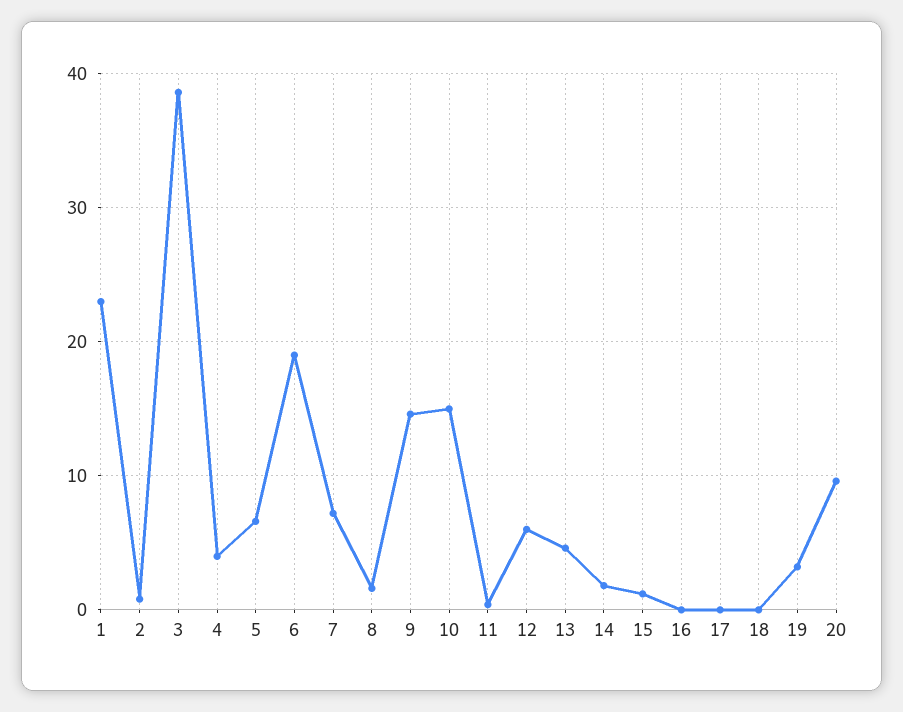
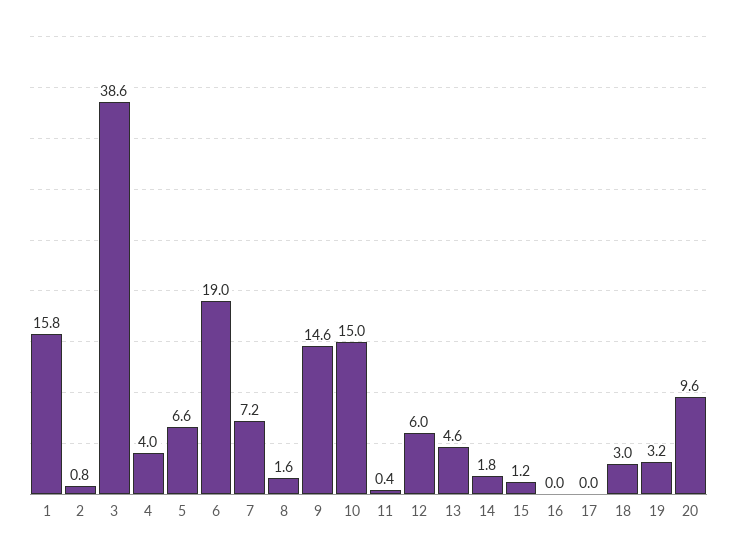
  {
-   "1": 23,
+   "1": 15.8,
    "2": 0.8,
    "3": 38.6,
    "4": 4,
    "5": 6.6,
    "6": 19,
    "7": 7.2,
    "8": 1.6,
    "9": 14.6,
    "10": 15,
    "11": 0.4,
    "12": 6,
    "13": 4.6,
    "14": 1.8,
    "15": 1.2,
    "16": 0,
    "17": 0,
-   "18": 0,
+   "18": 3,
    "19": 3.2,
    "20": 9.6
  }

